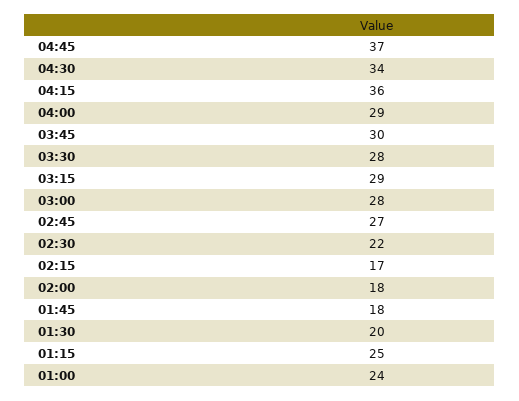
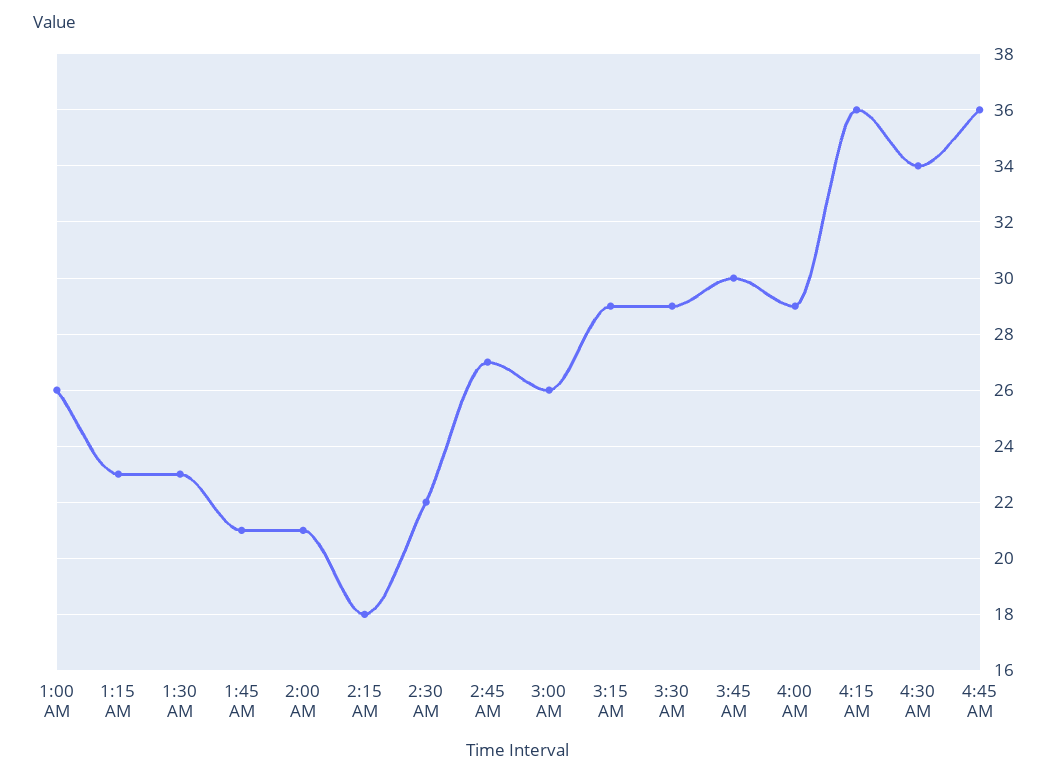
  {
-   "04:45": 37,
+   "04:45": 36,
    "04:30": 34,
    "04:15": 36,
    "04:00": 29,
    "03:45": 30,
-   "03:30": 28,
+   "03:30": 29,
    "03:15": 29,
-   "03:00": 28,
+   "03:00": 26,
    "02:45": 27,
    "02:30": 22,
-   "02:15": 17,
+   "02:15": 18,
-   "02:00": 18,
+   "02:00": 21,
-   "01:45": 18,
+   "01:45": 21,
-   "01:30": 20,
+   "01:30": 23,
-   "01:15": 25,
+   "01:15": 23,
-   "01:00": 24
+   "01:00": 26
  }

